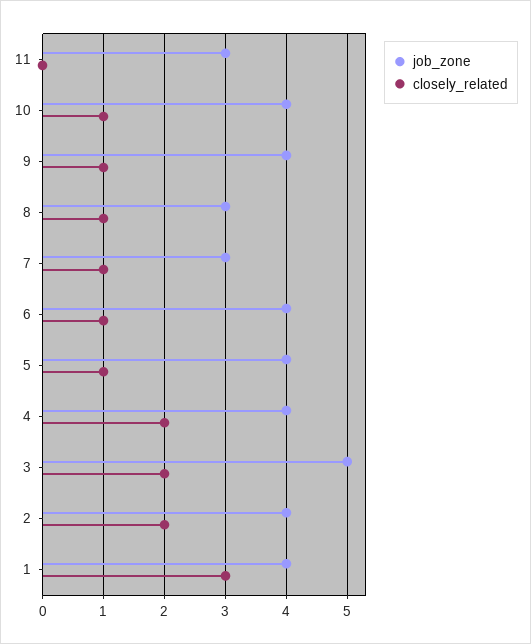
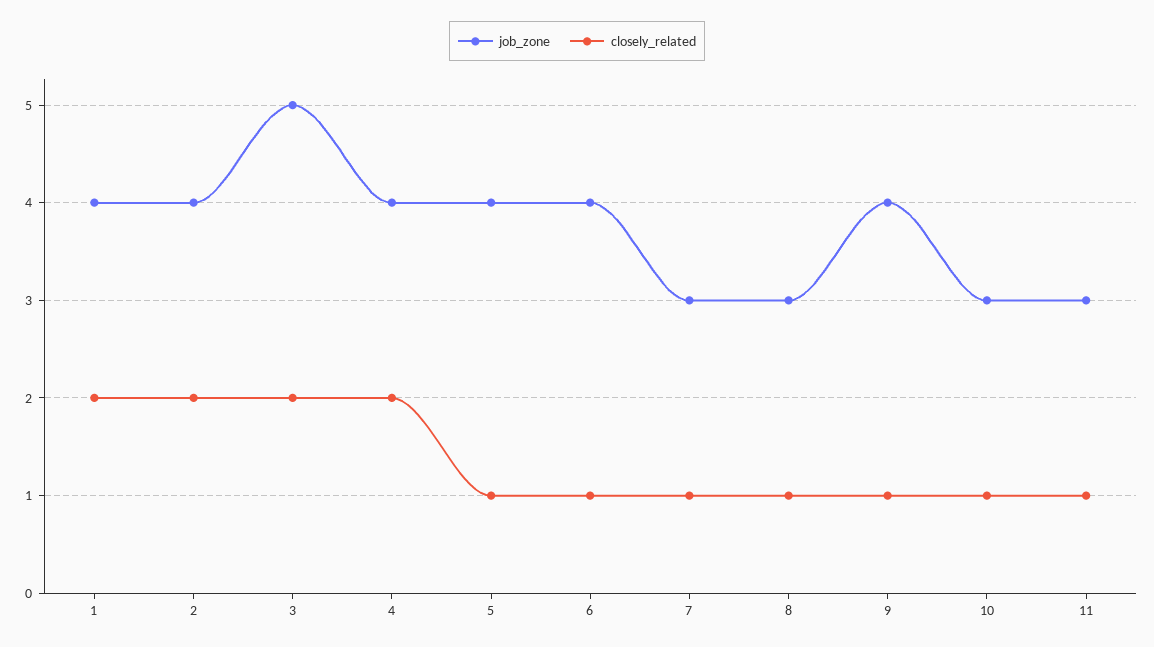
  {
    "job_zone": {
      "11": 3,
-     "10": 4,
+     "10": 3,
      "9": 4,
      "8": 3,
      "7": 3,
      "6": 4,
      "5": 4,
      "4": 4,
      "3": 5,
      "2": 4,
      "1": 4
    },
    "closely_related": {
-     "11": 0,
+     "11": 1,
      "10": 1,
      "9": 1,
      "8": 1,
      "7": 1,
      "6": 1,
      "5": 1,
      "4": 2,
      "3": 2,
      "2": 2,
-     "1": 3
+     "1": 2
    }
  }

